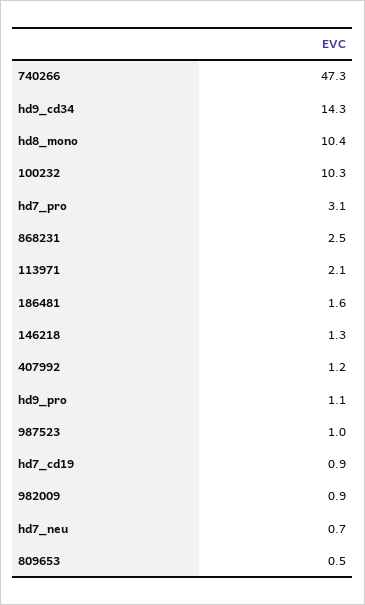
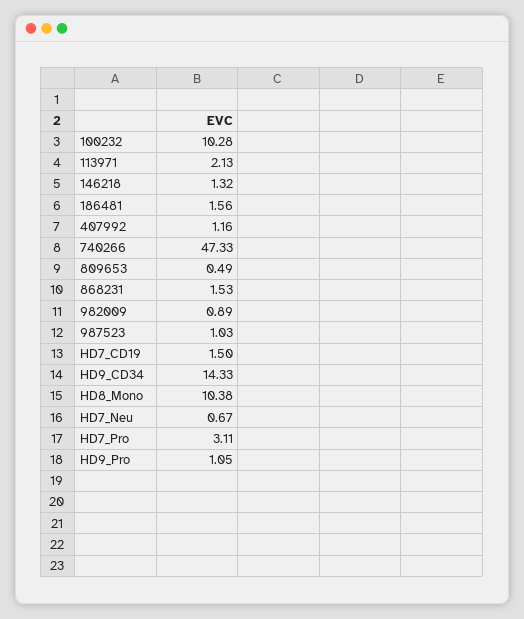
  {
    "740266": 47.33,
    "hd9_cd34": 14.33,
    "hd8_mono": 10.38,
    "100232": 10.28,
    "hd7_pro": 3.11,
-   "868231": 2.5,
+   "868231": 1.53,
    "113971": 2.13,
    "186481": 1.56,
    "146218": 1.32,
    "407992": 1.16,
    "hd9_pro": 1.05,
    "987523": 1.03,
-   "hd7_cd19": 0.9,
+   "hd7_cd19": 1.5,
    "982009": 0.89,
    "hd7_neu": 0.67,
    "809653": 0.49
  }

